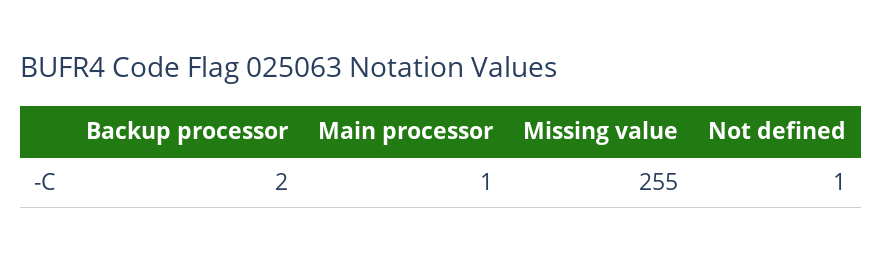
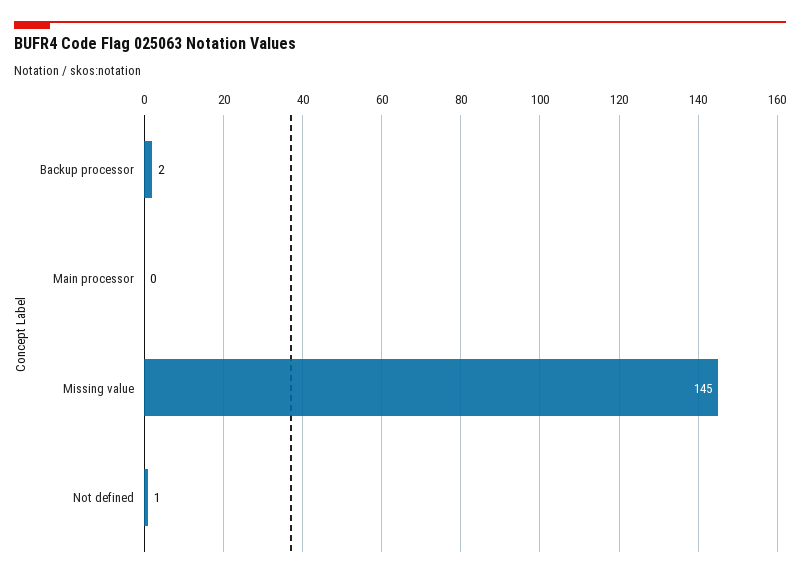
  {
    "Backup processor": 2,
-   "Main processor": 1,
+   "Main processor": 0,
-   "Missing value": 255,
+   "Missing value": 145,
    "Not defined": 1
  }

